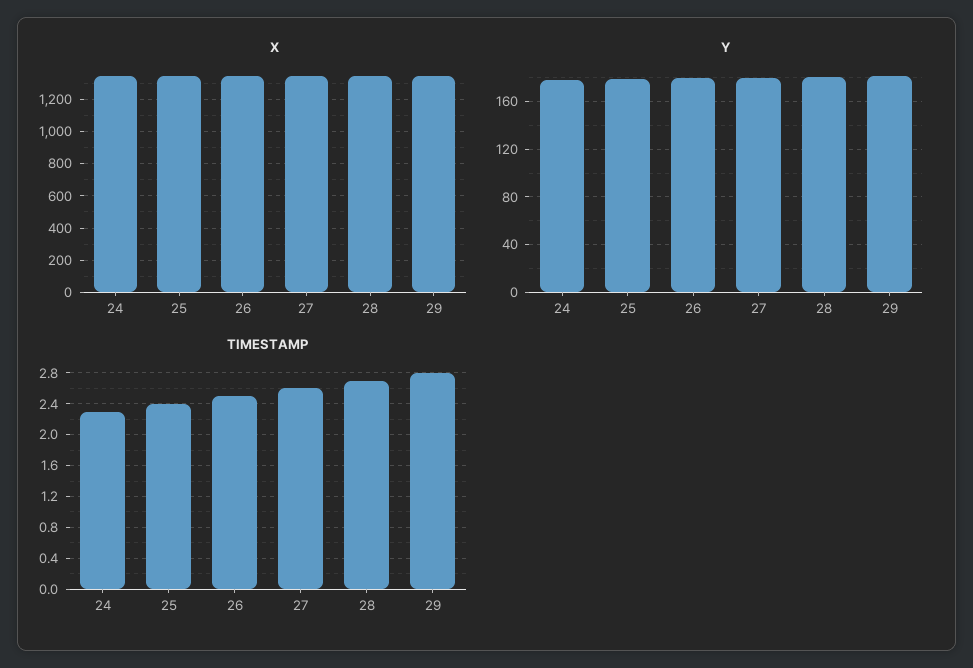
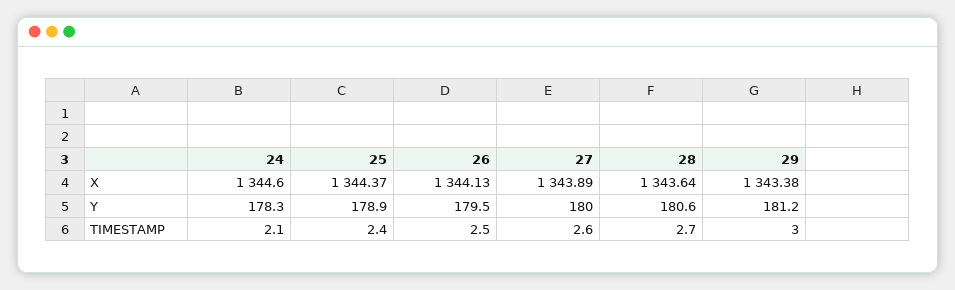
  {
    "X": {
      "24": 1344.6,
      "25": 1344.37,
      "26": 1344.13,
      "27": 1343.89,
      "28": 1343.64,
      "29": 1343.38
    },
    "Y": {
      "24": 178.3,
      "25": 178.9,
      "26": 179.5,
      "27": 180,
      "28": 180.6,
      "29": 181.2
    },
    "TIMESTAMP": {
-     "24": 2.3,
+     "24": 2.1,
      "25": 2.4,
      "26": 2.5,
      "27": 2.6,
      "28": 2.7,
-     "29": 2.8
+     "29": 3
    }
  }

